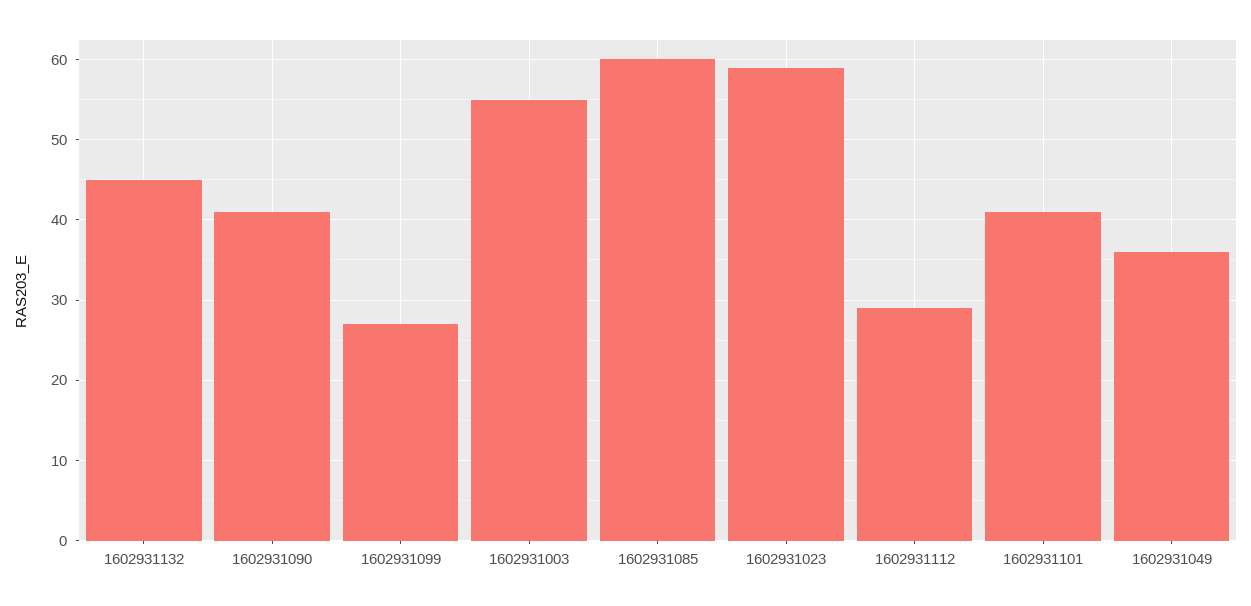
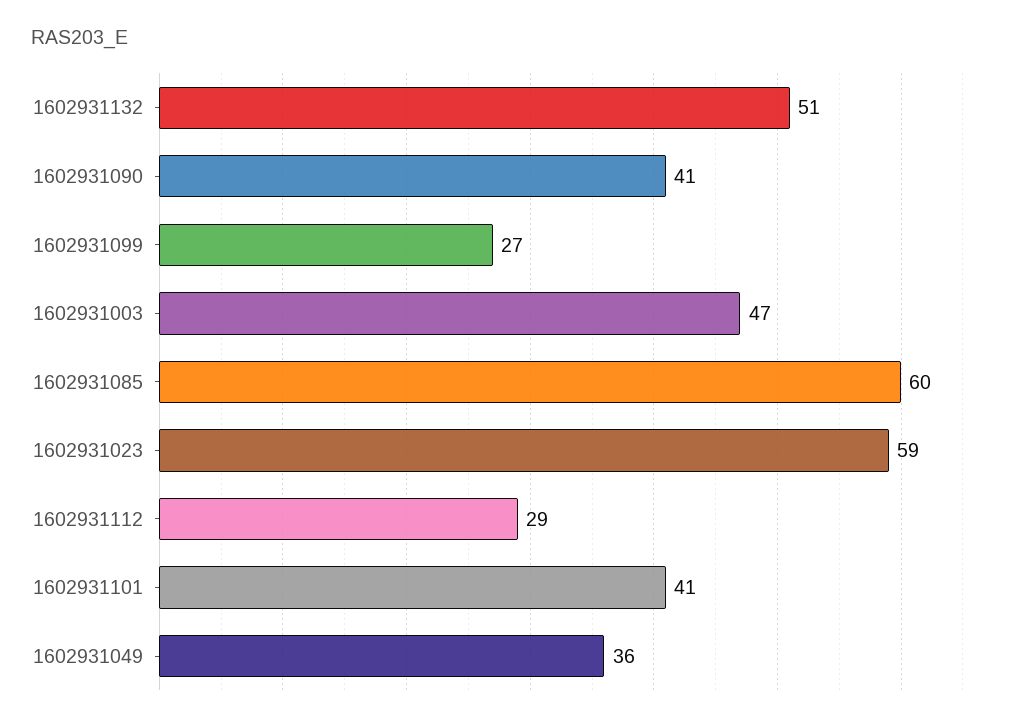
  {
-   "1602931132": 45,
+   "1602931132": 51,
    "1602931090": 41,
    "1602931099": 27,
-   "1602931003": 55,
+   "1602931003": 47,
    "1602931085": 60,
    "1602931023": 59,
    "1602931112": 29,
    "1602931101": 41,
    "1602931049": 36
  }

